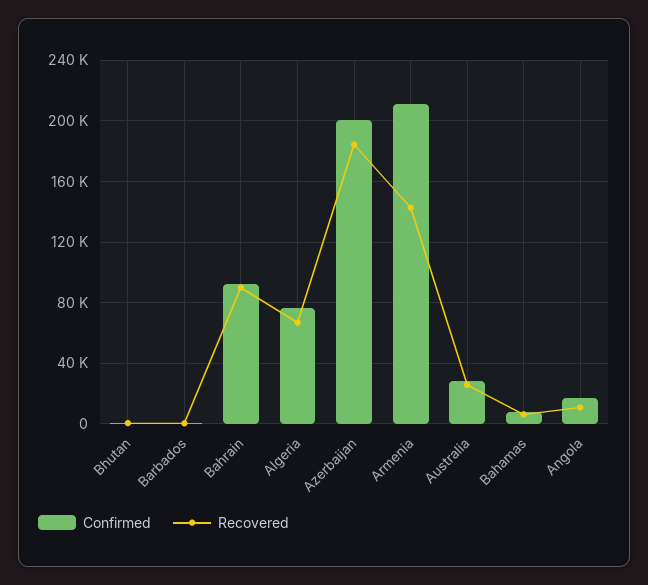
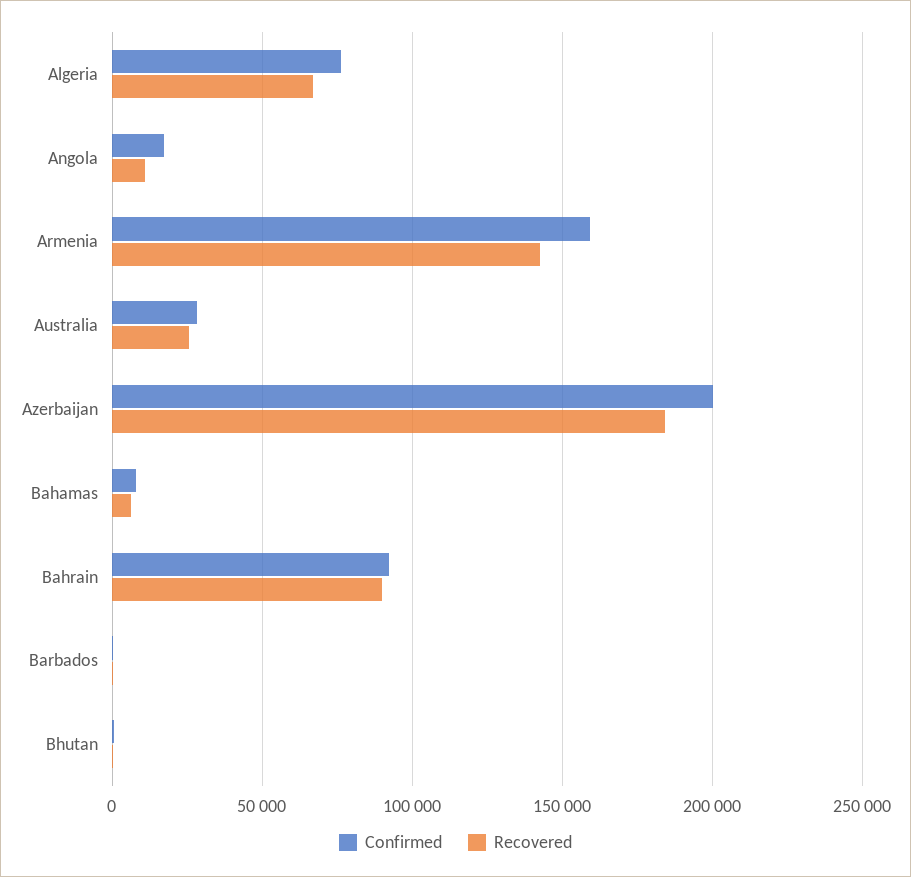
  {
    "Confirmed": {
      "Bhutan": 0,
      "Barbados": 0,
      "Bahrain": 90000,
      "Algeria": 75000,
      "Azerbaijan": 200000,
-     "Armenia": 210000,
+     "Armenia": 160000,
      "Australia": 30000,
      "Bahamas": 10000,
      "Angola": 15000
    },
    "Recovered": {
      "Bhutan": 0,
      "Barbados": 0,
      "Bahrain": 90000,
      "Algeria": 65000,
      "Azerbaijan": 185000,
      "Armenia": 145000,
      "Australia": 25000,
      "Bahamas": 5000,
      "Angola": 10000
    }
  }

